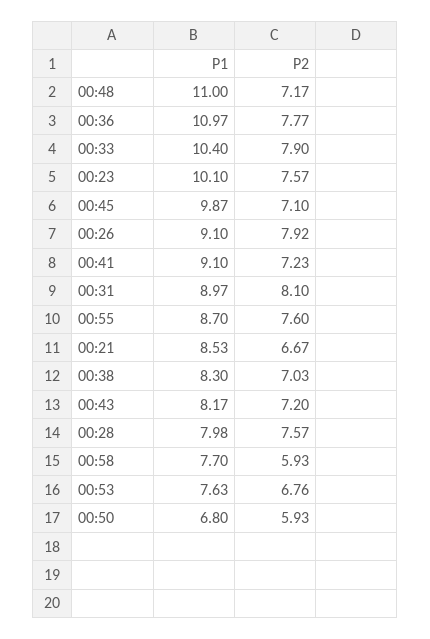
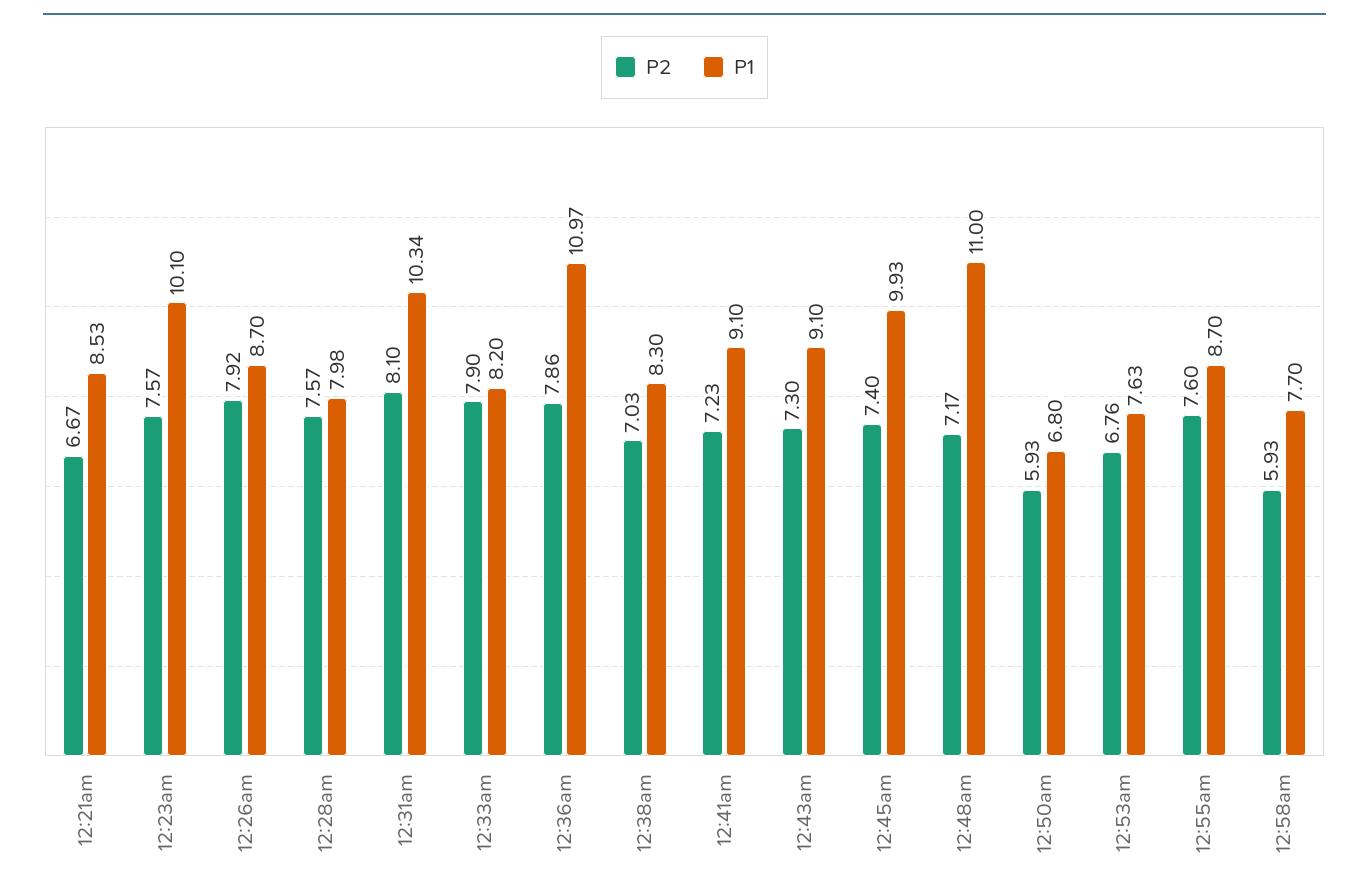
  {
    "P1": {
      "00:48": 11,
      "00:36": 10.97,
-     "00:33": 10.4,
+     "00:33": 8.2,
      "00:23": 10.1,
-     "00:45": 9.87,
+     "00:45": 9.93,
-     "00:26": 9.1,
+     "00:26": 8.7,
      "00:41": 9.1,
-     "00:31": 8.97,
+     "00:31": 10.34,
      "00:55": 8.7,
      "00:21": 8.53,
      "00:38": 8.3,
-     "00:43": 8.17,
+     "00:43": 9.1,
      "00:28": 7.98,
      "00:58": 7.7,
      "00:53": 7.63,
      "00:50": 6.8
    },
    "P2": {
      "00:48": 7.17,
-     "00:36": 7.77,
+     "00:36": 7.86,
      "00:33": 7.9,
      "00:23": 7.57,
-     "00:45": 7.1,
+     "00:45": 7.4,
      "00:26": 7.92,
      "00:41": 7.23,
      "00:31": 8.1,
      "00:55": 7.6,
      "00:21": 6.67,
      "00:38": 7.03,
-     "00:43": 7.2,
+     "00:43": 7.3,
      "00:28": 7.57,
      "00:58": 5.93,
      "00:53": 6.76,
      "00:50": 5.93
    }
  }

